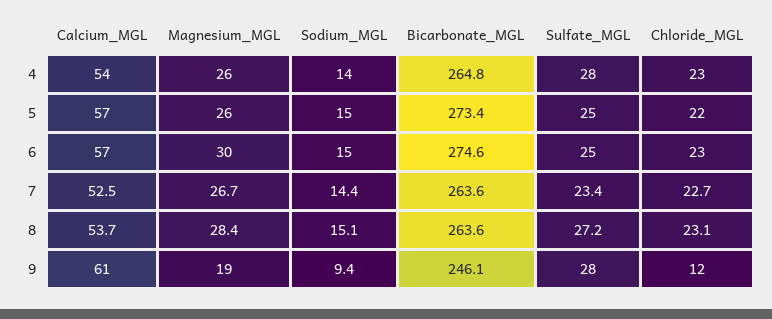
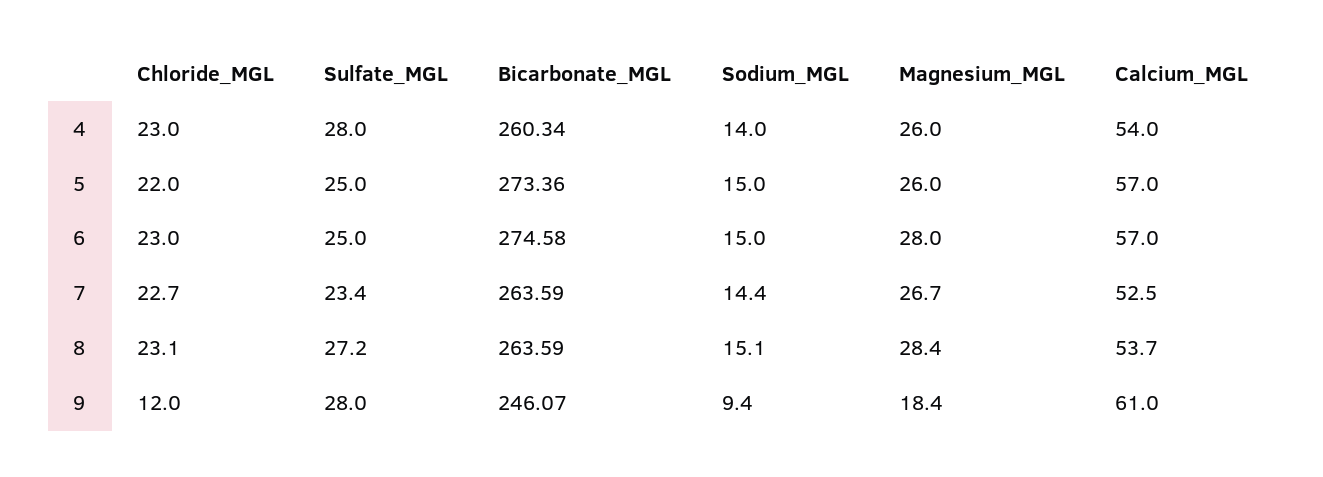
  {
    "Calcium_MGL": {
      "4": 54,
      "5": 57,
      "6": 57,
      "7": 52.5,
      "8": 53.7,
      "9": 61
    },
    "Magnesium_MGL": {
      "4": 26,
      "5": 26,
-     "6": 30,
+     "6": 28,
      "7": 26.7,
      "8": 28.4,
-     "9": 19
+     "9": 18.4
    },
    "Sodium_MGL": {
      "4": 14,
      "5": 15,
      "6": 15,
      "7": 14.4,
      "8": 15.1,
      "9": 9.4
    },
    "Bicarbonate_MGL": {
-     "4": 264.8,
+     "4": 260.34,
      "5": 273.36,
      "6": 274.58,
      "7": 263.59,
      "8": 263.59,
      "9": 246.07
    },
    "Sulfate_MGL": {
      "4": 28,
      "5": 25,
      "6": 25,
      "7": 23.4,
      "8": 27.2,
      "9": 28
    },
    "Chloride_MGL": {
      "4": 23,
      "5": 22,
      "6": 23,
      "7": 22.7,
      "8": 23.1,
      "9": 12
    }
  }

